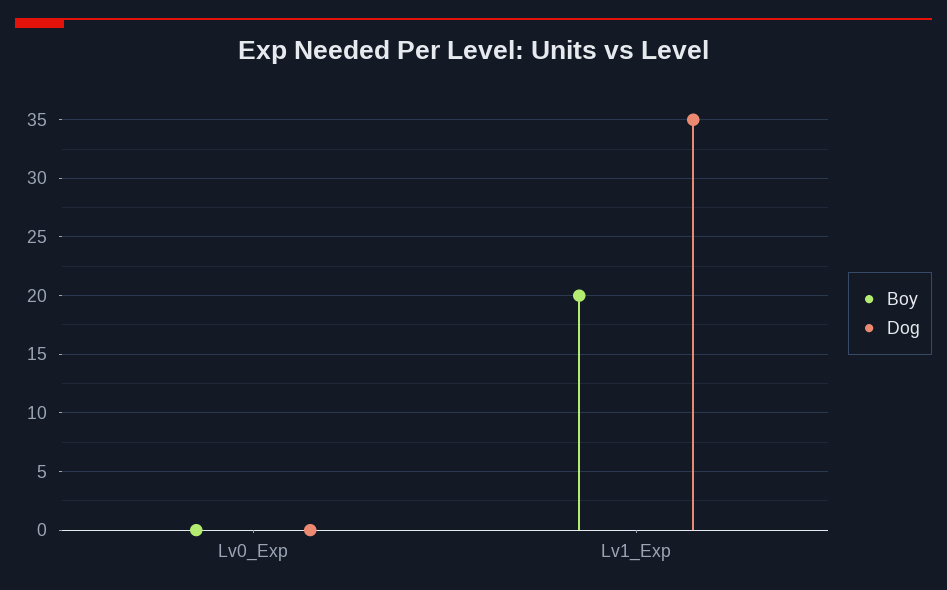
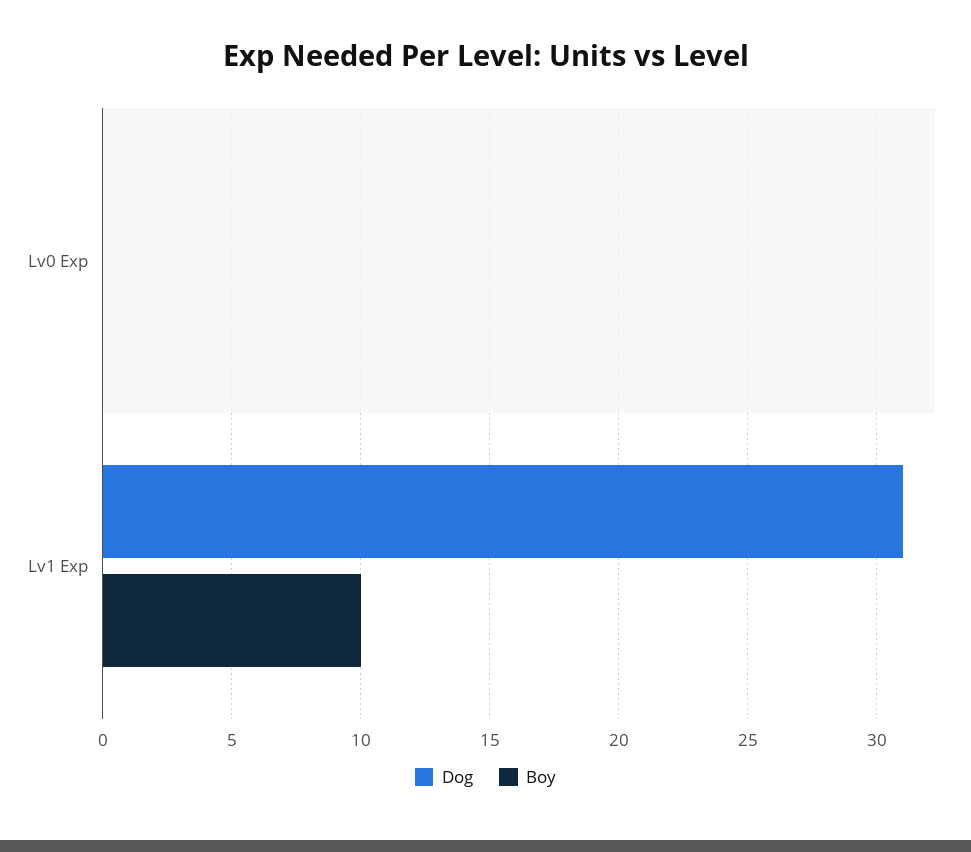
  {
    "Boy": {
      "Lv0_Exp": 0,
-     "Lv1_Exp": 20
+     "Lv1_Exp": 10
    },
    "Dog": {
      "Lv0_Exp": 0,
-     "Lv1_Exp": 35
+     "Lv1_Exp": 31
    }
  }

